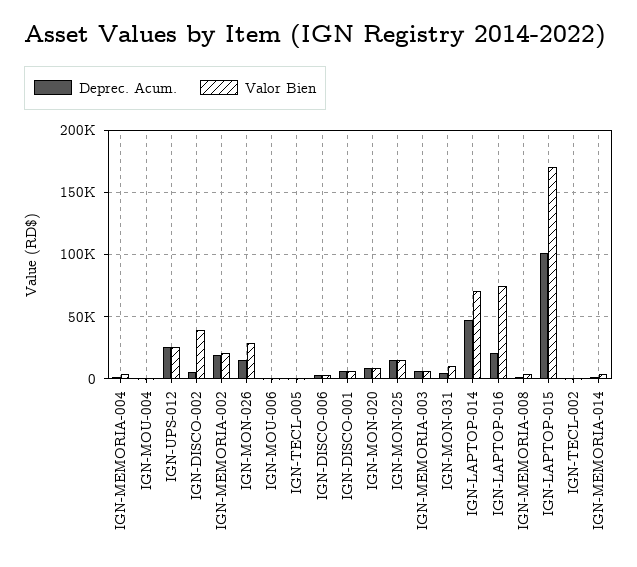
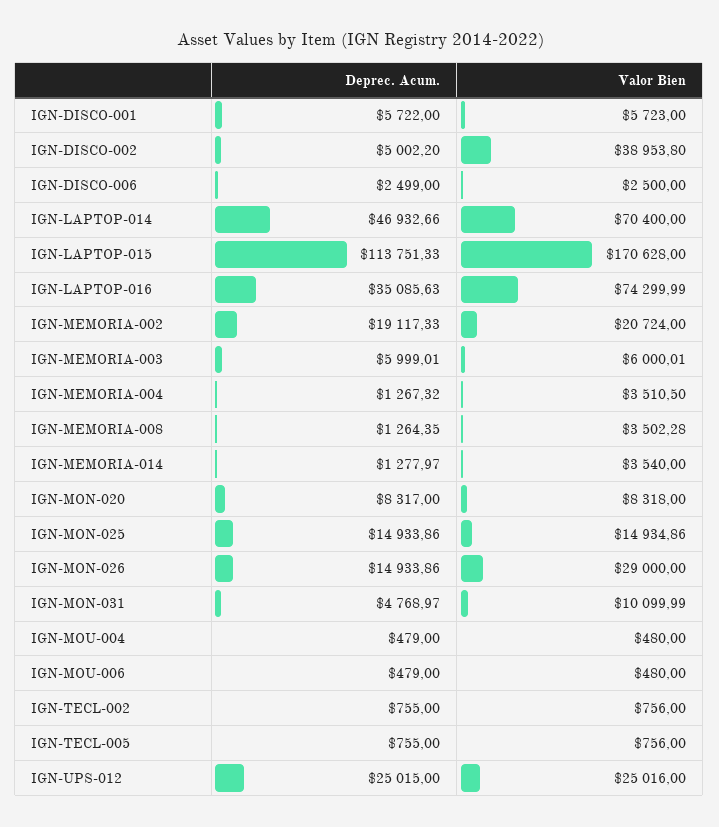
  {
    "Deprec. Acum.": {
      "IGN-MEMORIA-004": 1267.32,
      "IGN-MOU-004": 479,
      "IGN-UPS-012": 25015,
      "IGN-DISCO-002": 5002.2,
      "IGN-MEMORIA-002": 19117.33,
      "IGN-MON-026": 14933.86,
      "IGN-MOU-006": 479,
      "IGN-TECL-005": 755,
      "IGN-DISCO-006": 2499,
      "IGN-DISCO-001": 5722,
      "IGN-MON-020": 8317,
      "IGN-MON-025": 14933.86,
      "IGN-MEMORIA-003": 5999.01,
      "IGN-MON-031": 4768.97,
      "IGN-LAPTOP-014": 46932.66,
-     "IGN-LAPTOP-016": 20000,
+     "IGN-LAPTOP-016": 35085.63,
      "IGN-MEMORIA-008": 1264.35,
-     "IGN-LAPTOP-015": 100000,
+     "IGN-LAPTOP-015": 113751.33,
      "IGN-TECL-002": 755,
      "IGN-MEMORIA-014": 1277.97
    },
    "Valor Bien": {
      "IGN-MEMORIA-004": 3510.5,
      "IGN-MOU-004": 480,
      "IGN-UPS-012": 25016,
      "IGN-DISCO-002": 38953.8,
      "IGN-MEMORIA-002": 20724,
      "IGN-MON-026": 29000,
      "IGN-MOU-006": 480,
      "IGN-TECL-005": 756,
      "IGN-DISCO-006": 2500,
      "IGN-DISCO-001": 5723,
      "IGN-MON-020": 8318,
      "IGN-MON-025": 14934.86,
      "IGN-MEMORIA-003": 6000.01,
      "IGN-MON-031": 10099.99,
      "IGN-LAPTOP-014": 70400,
      "IGN-LAPTOP-016": 74299.99,
      "IGN-MEMORIA-008": 3502.28,
      "IGN-LAPTOP-015": 170628,
      "IGN-TECL-002": 756,
      "IGN-MEMORIA-014": 3540
    }
  }

